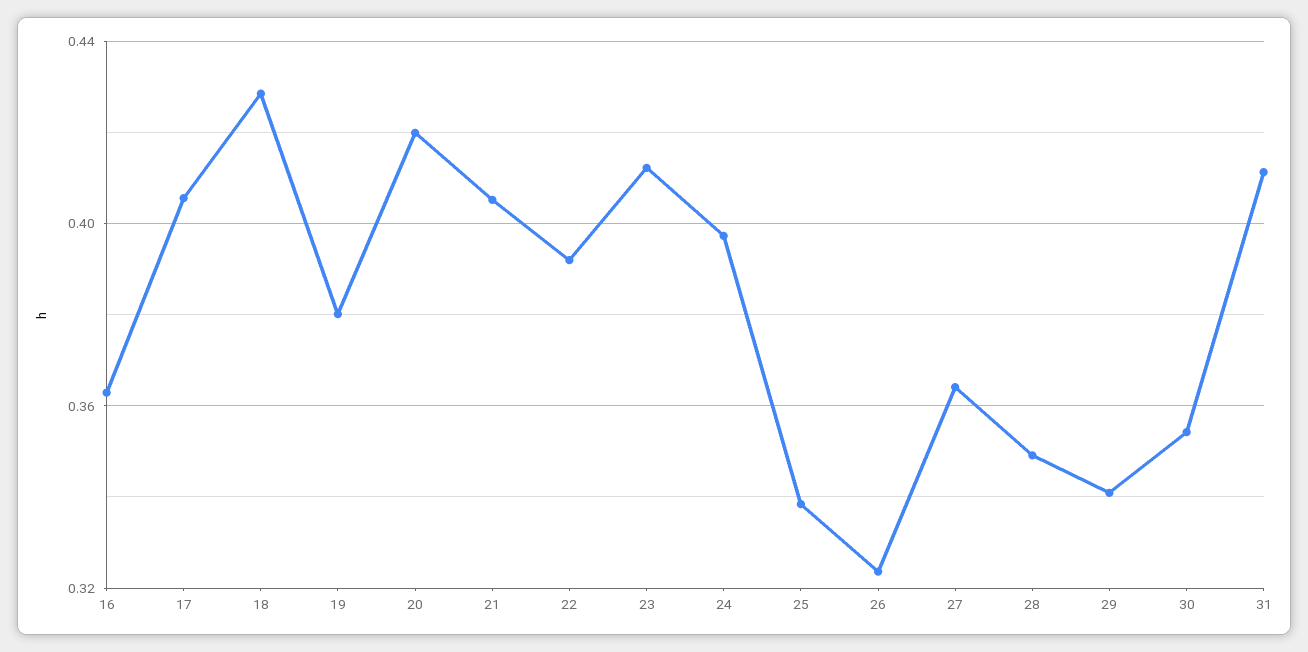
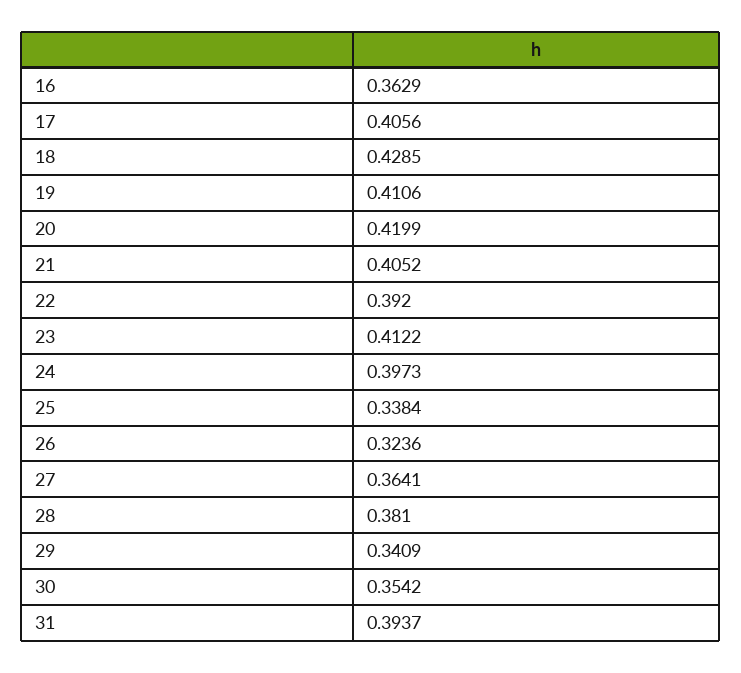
  {
    "16": 0.3629,
    "17": 0.4056,
    "18": 0.4285,
-   "19": 0.38,
+   "19": 0.4106,
    "20": 0.4199,
    "21": 0.4052,
    "22": 0.392,
    "23": 0.4122,
    "24": 0.3973,
    "25": 0.3384,
    "26": 0.3236,
    "27": 0.3641,
-   "28": 0.35,
+   "28": 0.381,
    "29": 0.3409,
    "30": 0.3542,
-   "31": 0.41
+   "31": 0.3937
  }

